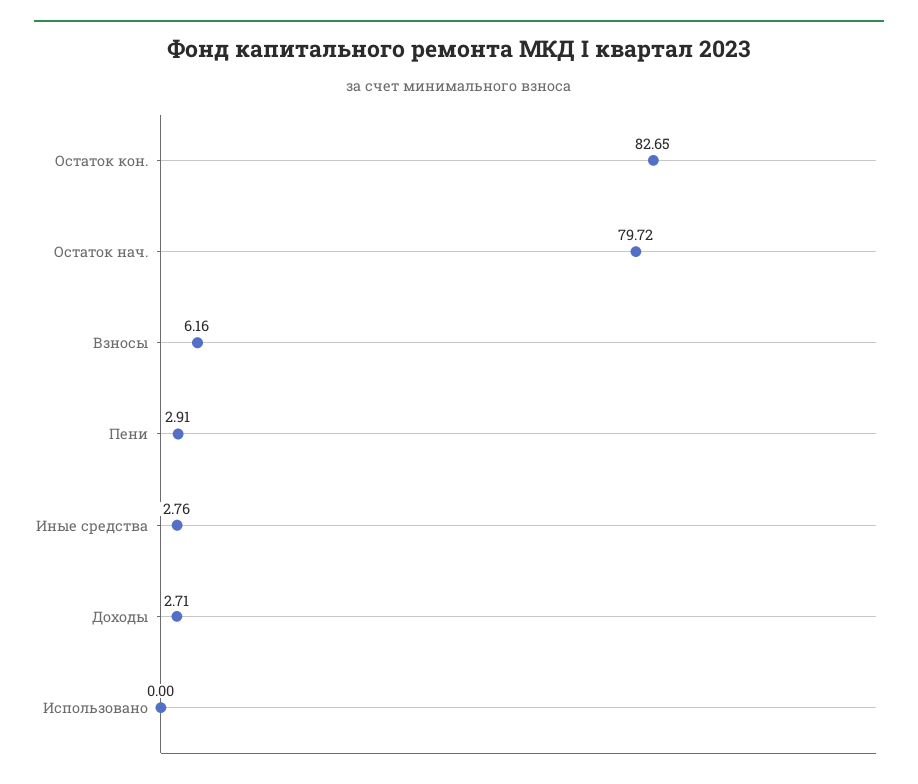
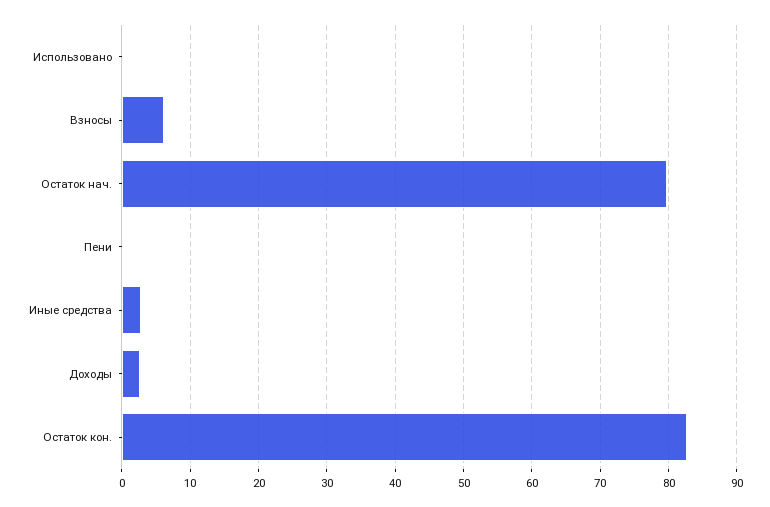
  {
    "Остаток кон.": 82.65,
    "Остаток нач.": 79.72,
    "Взносы": 6.16,
-   "Пени": 2.91,
+   "Пени": 0,
    "Иные средства": 2.76,
    "Доходы": 2.71,
    "Использовано": 0
  }

